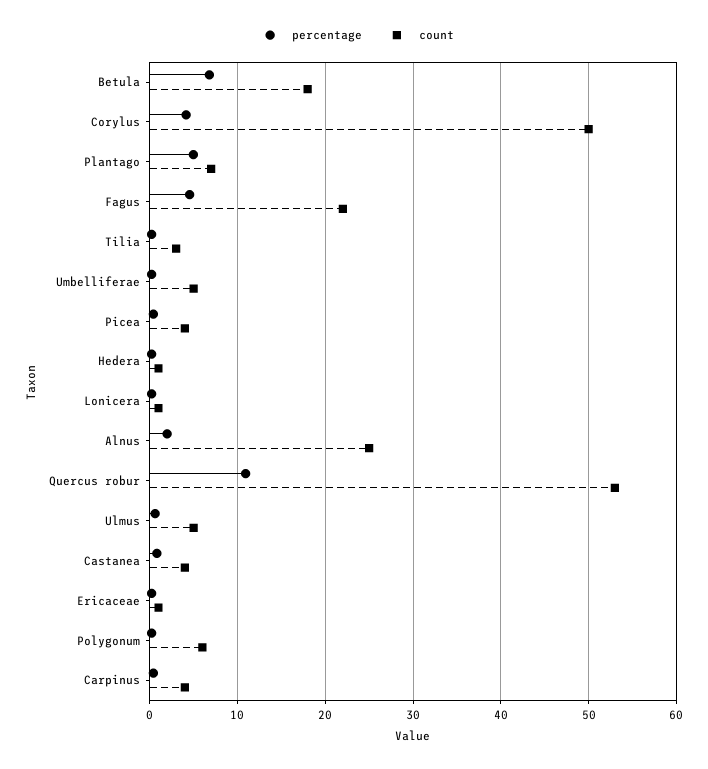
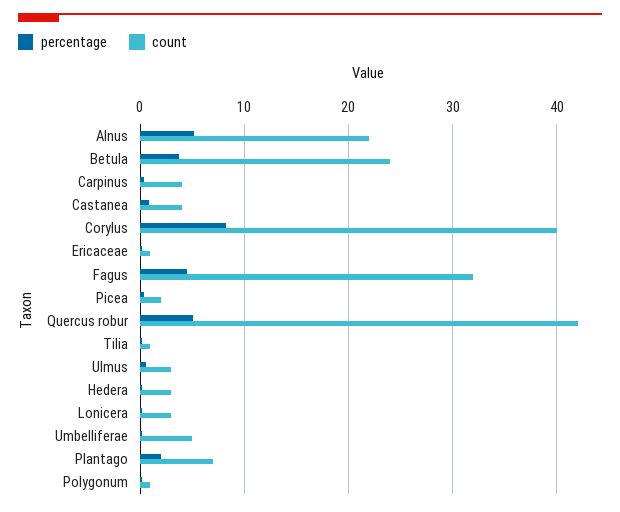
  {
    "percentage": {
-     "Betula": 7,
+     "Betula": 4,
-     "Corylus": 4,
+     "Corylus": 8,
-     "Plantago": 5,
+     "Plantago": 2,
      "Fagus": 5,
      "Tilia": 0,
      "Umbelliferae": 0,
      "Picea": 0,
      "Hedera": 0,
      "Lonicera": 0,
-     "Alnus": 2,
+     "Alnus": 5,
-     "Quercus robur": 11,
+     "Quercus robur": 5,
      "Ulmus": 1,
      "Castanea": 1,
      "Ericaceae": 0,
      "Polygonum": 0,
      "Carpinus": 0
    },
    "count": {
-     "Betula": 18,
+     "Betula": 24,
-     "Corylus": 50,
+     "Corylus": 40,
      "Plantago": 7,
-     "Fagus": 22,
+     "Fagus": 32,
-     "Tilia": 3,
+     "Tilia": 1,
      "Umbelliferae": 5,
-     "Picea": 4,
+     "Picea": 2,
-     "Hedera": 1,
+     "Hedera": 3,
-     "Lonicera": 1,
+     "Lonicera": 3,
-     "Alnus": 25,
+     "Alnus": 22,
-     "Quercus robur": 53,
+     "Quercus robur": 42,
-     "Ulmus": 5,
+     "Ulmus": 3,
      "Castanea": 4,
      "Ericaceae": 1,
-     "Polygonum": 6,
+     "Polygonum": 1,
      "Carpinus": 4
    }
  }

